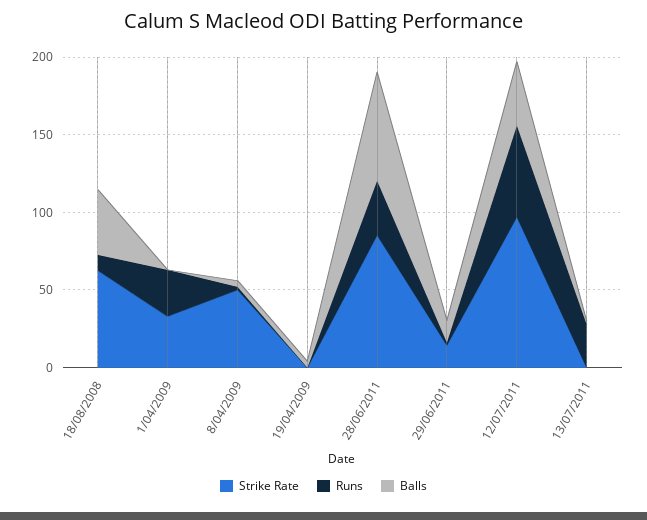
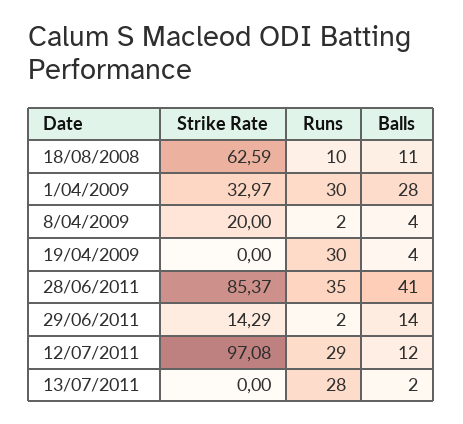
  {
    "Strike Rate": {
      "18/08/2008": 62.59,
      "1/04/2009": 32.97,
-     "8/04/2009": 50,
+     "8/04/2009": 20,
      "19/04/2009": 0,
      "28/06/2011": 85.37,
      "29/06/2011": 14.29,
      "12/07/2011": 97.08,
      "13/07/2011": 0
    },
    "Runs": {
      "18/08/2008": 10,
      "1/04/2009": 30,
      "8/04/2009": 2,
-     "19/04/2009": 0,
+     "19/04/2009": 30,
      "28/06/2011": 35,
      "29/06/2011": 2,
-     "12/07/2011": 60,
+     "12/07/2011": 29,
      "13/07/2011": 28
    },
    "Balls": {
-     "18/08/2008": 40,
+     "18/08/2008": 11,
-     "1/04/2009": 0,
+     "1/04/2009": 28,
      "8/04/2009": 4,
      "19/04/2009": 4,
-     "28/06/2011": 70,
+     "28/06/2011": 41,
      "29/06/2011": 14,
-     "12/07/2011": 40,
+     "12/07/2011": 12,
      "13/07/2011": 2
    }
  }

